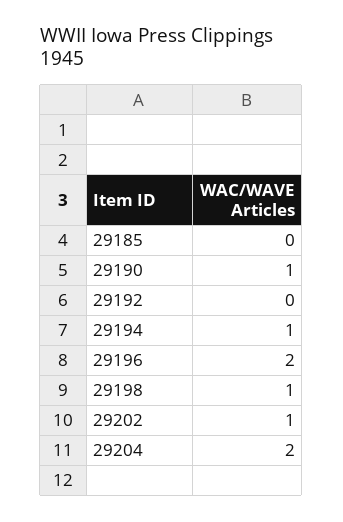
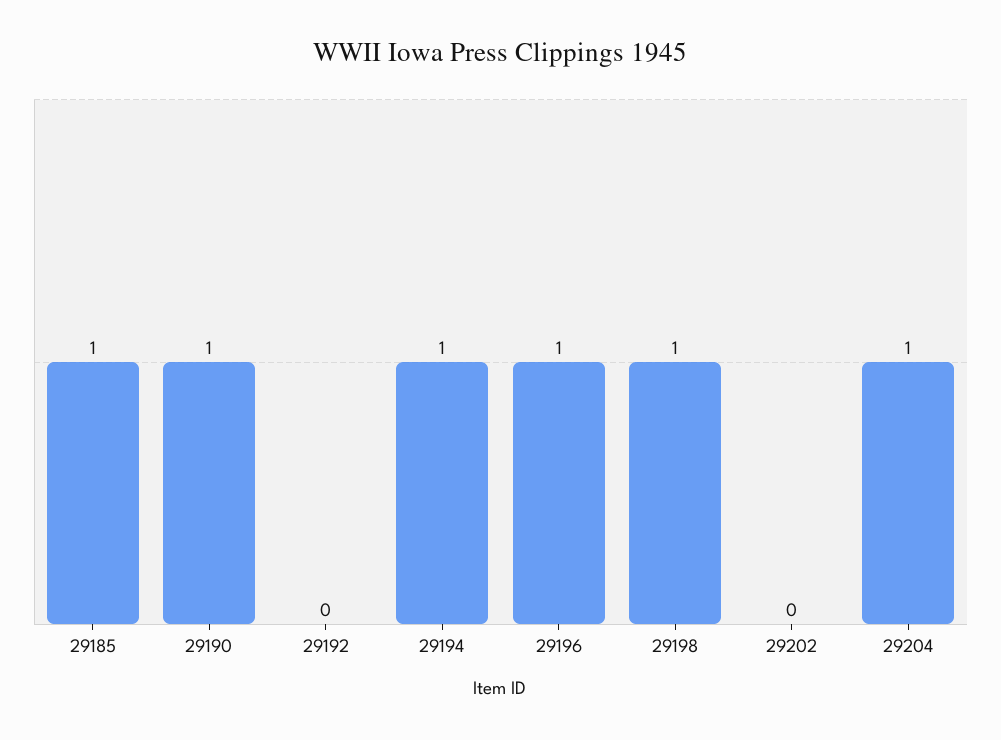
  {
-   "29185": 0,
+   "29185": 1,
    "29190": 1,
    "29192": 0,
    "29194": 1,
-   "29196": 2,
+   "29196": 1,
    "29198": 1,
-   "29202": 1,
+   "29202": 0,
-   "29204": 2
+   "29204": 1
  }

